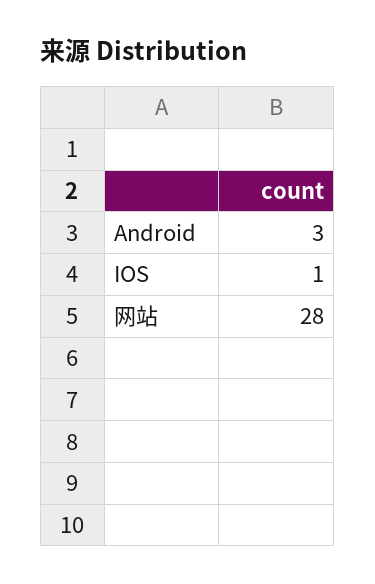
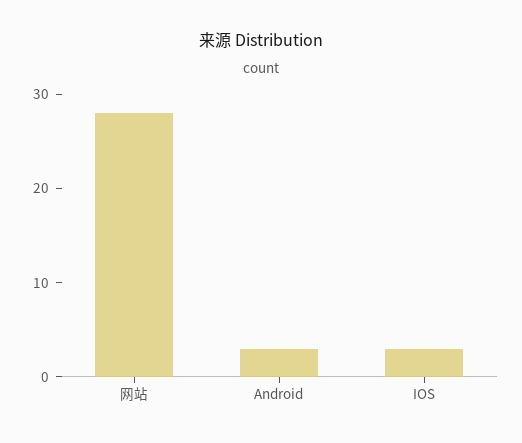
  {
    "Android": 3,
-   "IOS": 1,
+   "IOS": 3,
    "网站": 28
  }

